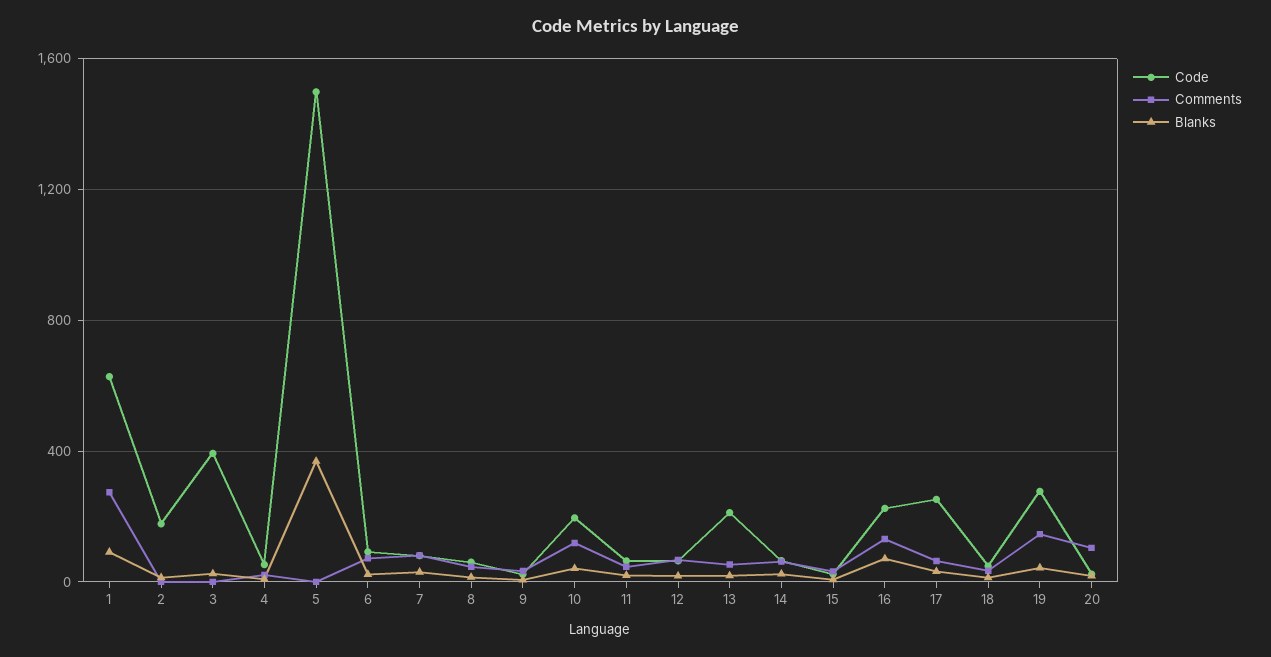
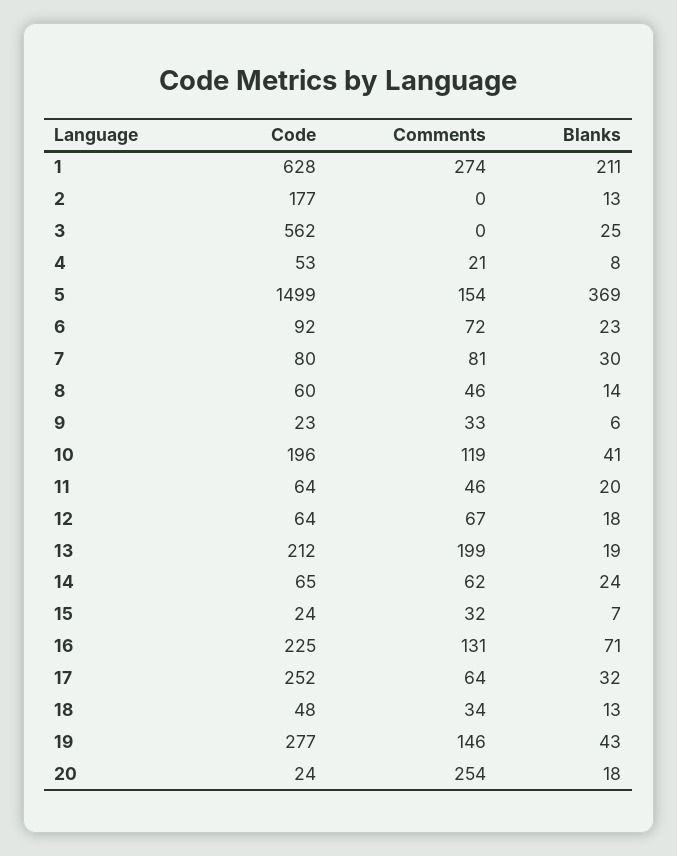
  {
    "Code": {
      "1": 628,
      "2": 177,
-     "3": 400,
+     "3": 562,
      "4": 53,
      "5": 1499,
      "6": 92,
      "7": 80,
      "8": 60,
      "9": 23,
      "10": 196,
      "11": 64,
      "12": 64,
      "13": 212,
      "14": 65,
      "15": 24,
      "16": 225,
      "17": 252,
      "18": 48,
      "19": 277,
      "20": 24
    },
    "Comments": {
      "1": 274,
      "2": 0,
      "3": 0,
      "4": 21,
-     "5": 0,
+     "5": 154,
      "6": 72,
      "7": 81,
      "8": 46,
      "9": 33,
      "10": 119,
      "11": 46,
      "12": 67,
-     "13": 50,
+     "13": 199,
      "14": 62,
      "15": 32,
      "16": 131,
      "17": 64,
      "18": 34,
      "19": 146,
-     "20": 100
+     "20": 254
    },
    "Blanks": {
-     "1": 100,
+     "1": 211,
      "2": 13,
      "3": 25,
      "4": 8,
      "5": 369,
      "6": 23,
      "7": 30,
      "8": 14,
      "9": 6,
      "10": 41,
      "11": 20,
      "12": 18,
      "13": 19,
      "14": 24,
      "15": 7,
      "16": 71,
      "17": 32,
      "18": 13,
      "19": 43,
      "20": 18
    }
  }

